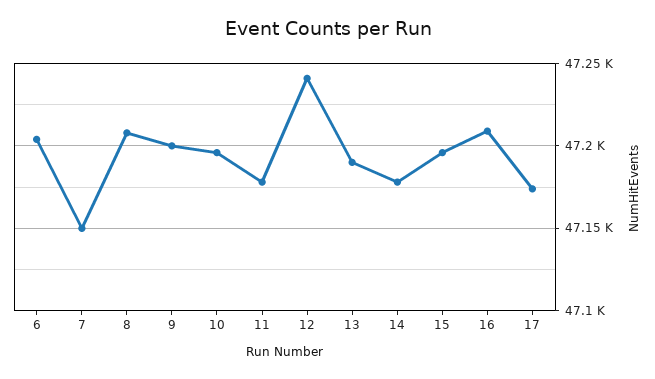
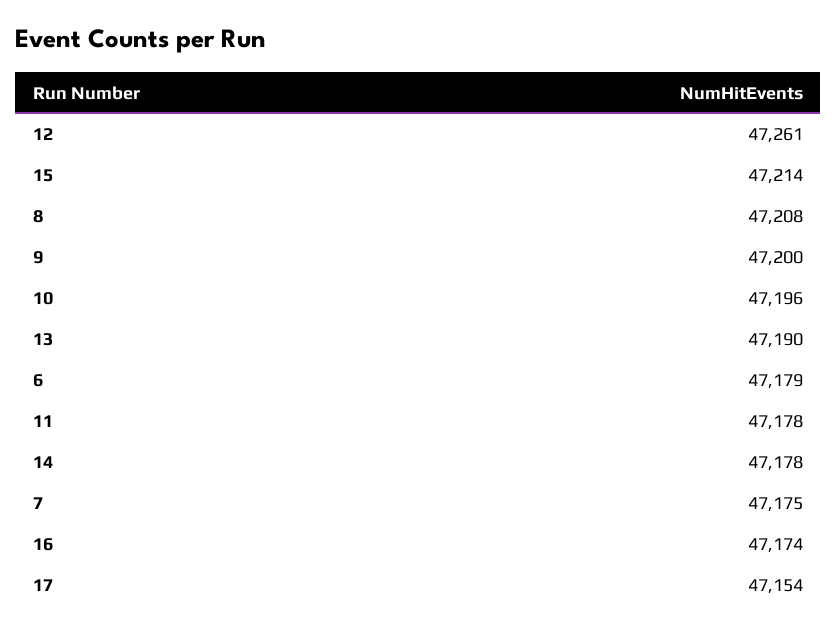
  {
-   "6": 47205,
+   "6": 47179,
-   "7": 47150,
+   "7": 47175,
    "8": 47208,
    "9": 47200,
    "10": 47196,
    "11": 47178,
-   "12": 47240,
+   "12": 47261,
    "13": 47190,
    "14": 47178,
-   "15": 47195,
+   "15": 47214,
-   "16": 47210,
+   "16": 47174,
-   "17": 47175
+   "17": 47154
  }

